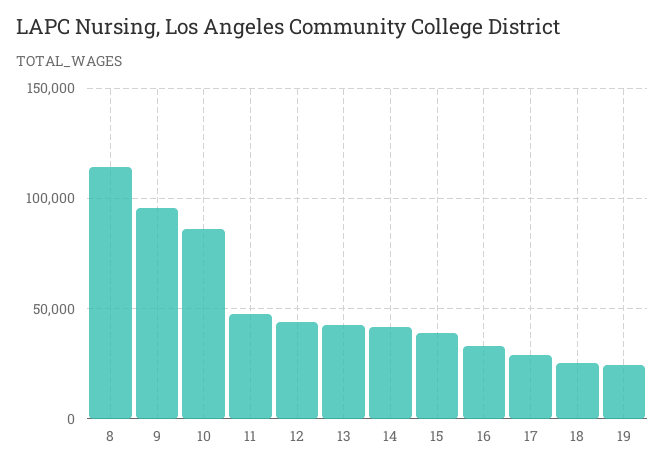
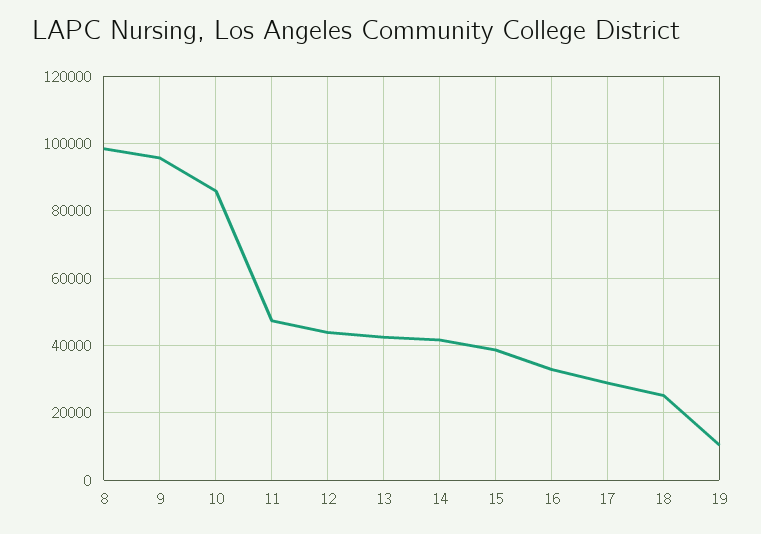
  {
-   "8": 115000,
+   "8": 98000,
    "9": 96000,
    "10": 86000,
    "11": 48000,
    "12": 44000,
    "13": 42000,
    "14": 42000,
    "15": 38000,
    "16": 32000,
    "17": 28000,
    "18": 26000,
-   "19": 25000
+   "19": 10000
  }

